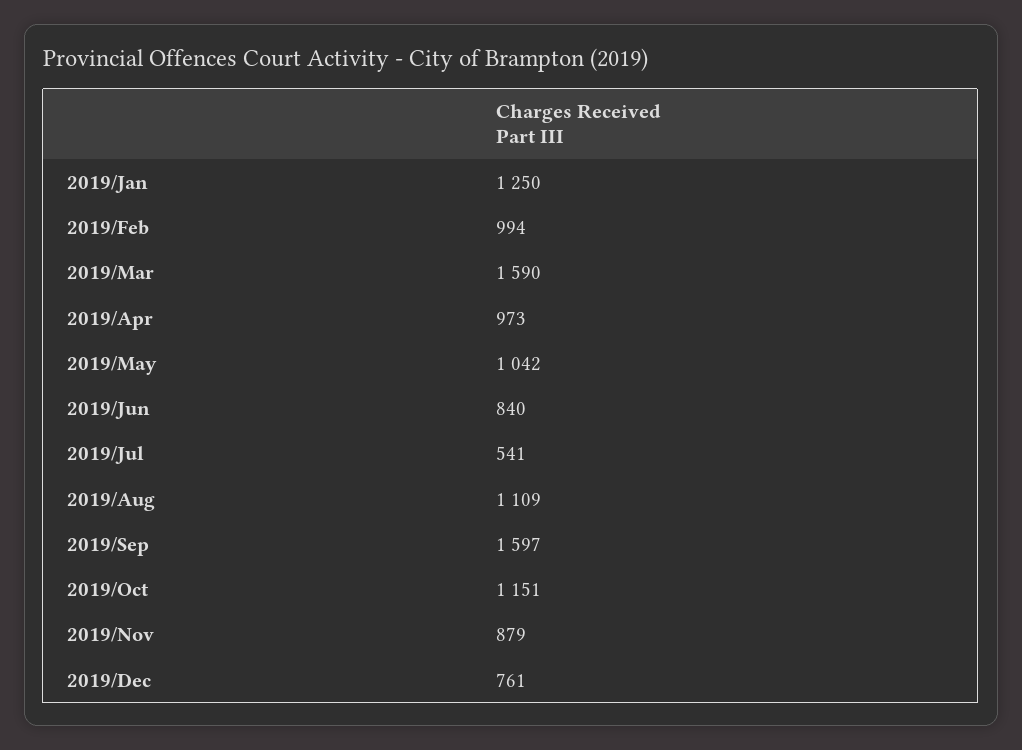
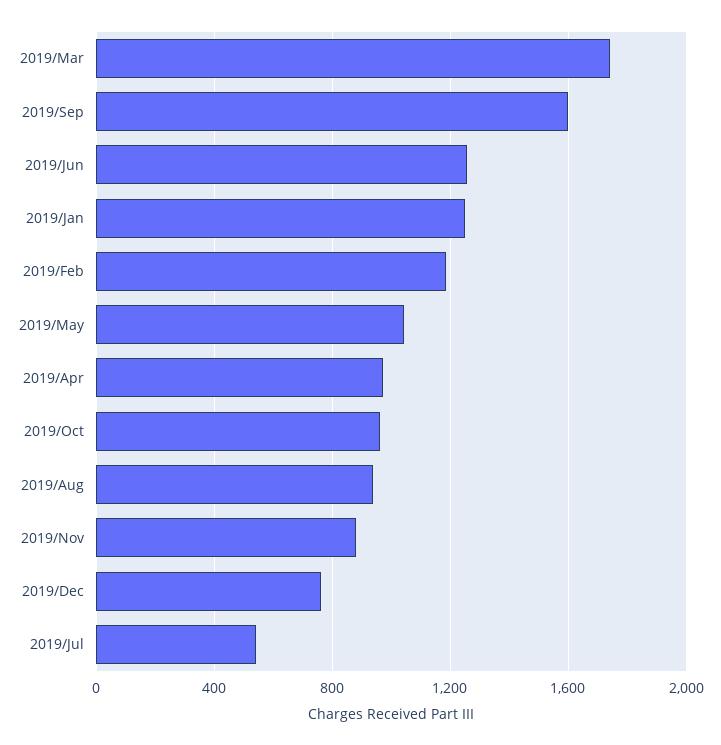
  {
    "2019/Jan": 1250,
-   "2019/Feb": 994,
+   "2019/Feb": 1200,
-   "2019/Mar": 1590,
+   "2019/Mar": 1750,
    "2019/Apr": 973,
    "2019/May": 1042,
-   "2019/Jun": 840,
+   "2019/Jun": 1250,
    "2019/Jul": 541,
-   "2019/Aug": 1109,
+   "2019/Aug": 950,
    "2019/Sep": 1597,
-   "2019/Oct": 1151,
+   "2019/Oct": 950,
    "2019/Nov": 879,
    "2019/Dec": 761
  }

